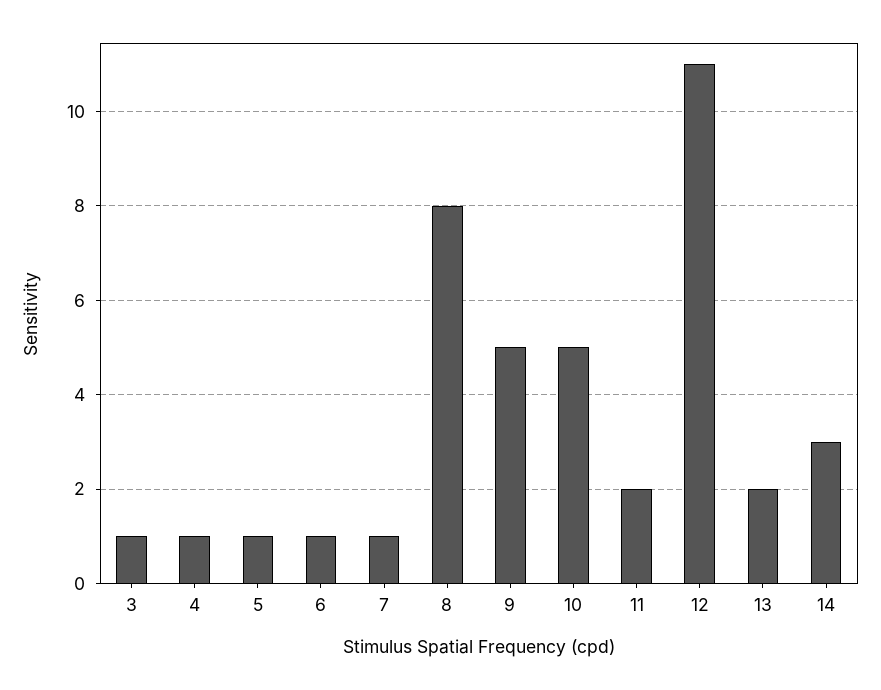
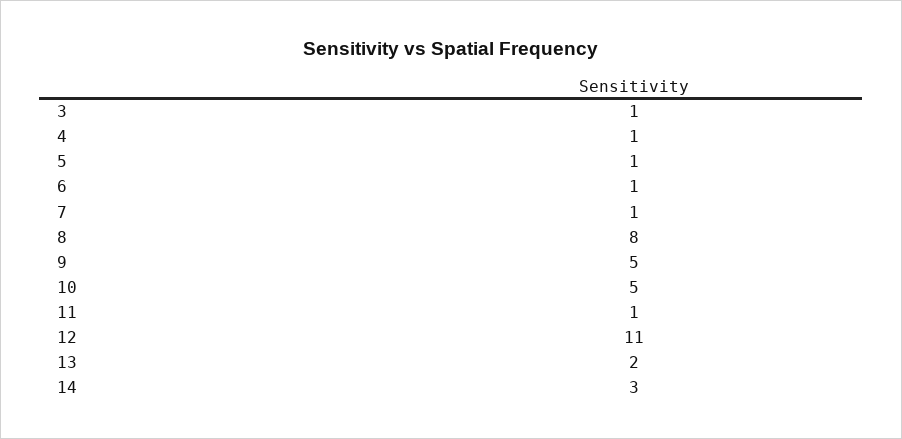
  {
    "3": 1,
    "4": 1,
    "5": 1,
    "6": 1,
    "7": 1,
    "8": 8,
    "9": 5,
    "10": 5,
-   "11": 2,
+   "11": 1,
    "12": 11,
    "13": 2,
    "14": 3
  }

